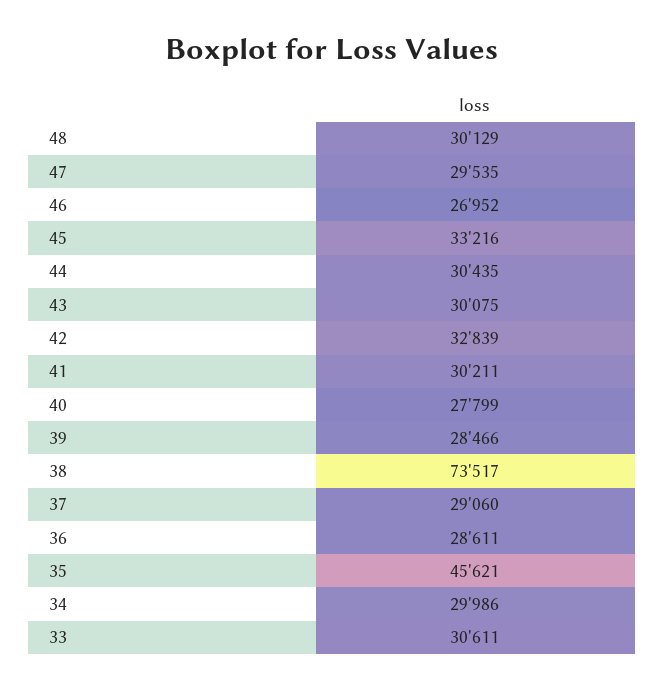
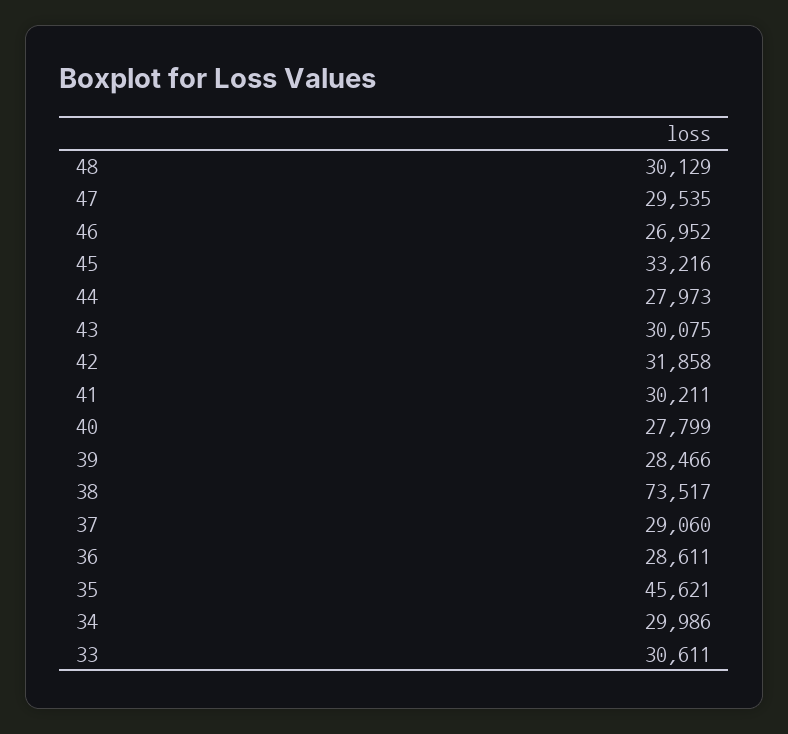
  {
    "48": 30129,
    "47": 29535,
    "46": 26952,
    "45": 33216,
-   "44": 30435,
+   "44": 27973,
    "43": 30075,
-   "42": 32839,
+   "42": 31858,
    "41": 30211,
    "40": 27799,
    "39": 28466,
    "38": 73517,
    "37": 29060,
    "36": 28611,
    "35": 45621,
    "34": 29986,
    "33": 30611
  }

